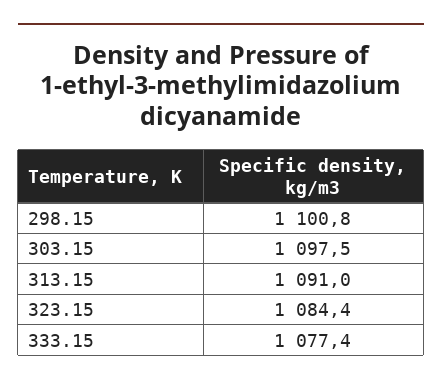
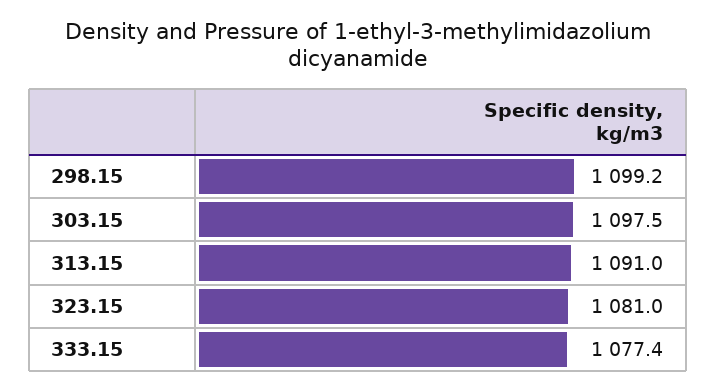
  {
-   "298.15": 1100.8,
+   "298.15": 1099.2,
    "303.15": 1097.5,
    "313.15": 1091,
-   "323.15": 1084.4,
+   "323.15": 1081,
    "333.15": 1077.4
  }

